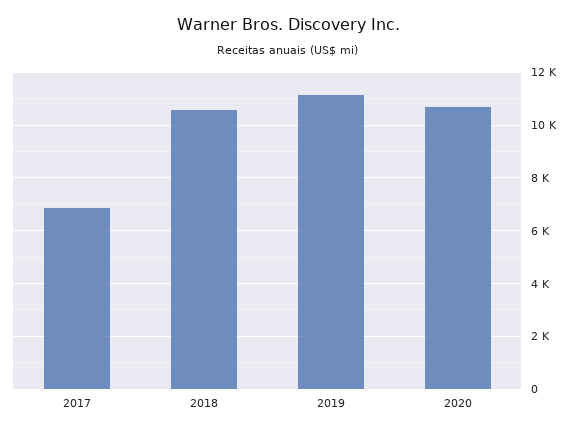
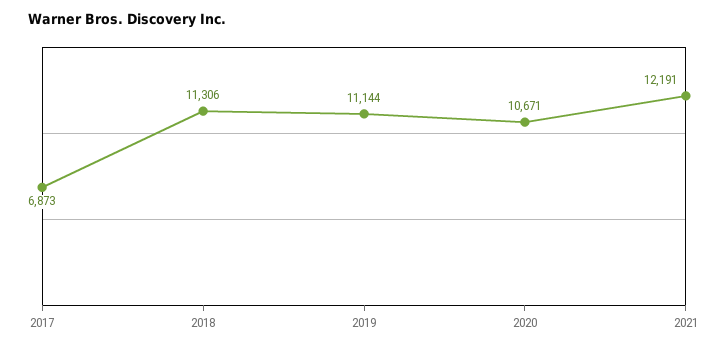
  {
    "2017": 6873,
-   "2018": 10500,
+   "2018": 11306,
    "2019": 11144,
-   "2020": 10671
+   "2020": 10671,
+   "2021": 12191
  }

